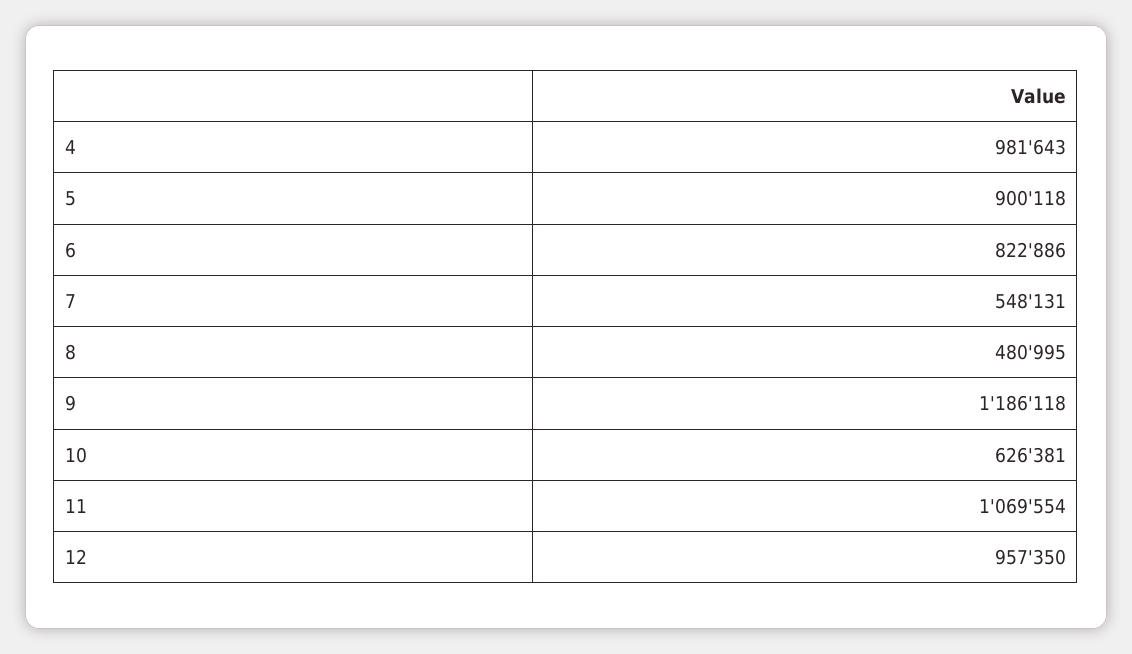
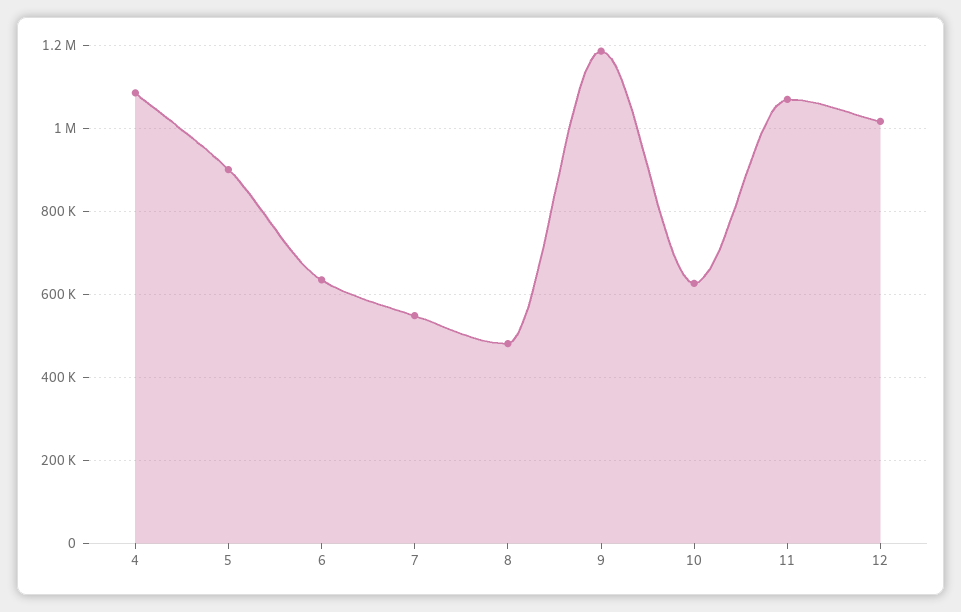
  {
-   "4": 981643,
+   "4": 1080000,
    "5": 900118,
-   "6": 822886,
+   "6": 640000,
    "7": 548131,
    "8": 480995,
    "9": 1186118,
    "10": 626381,
    "11": 1069554,
-   "12": 957350
+   "12": 1020000
  }

